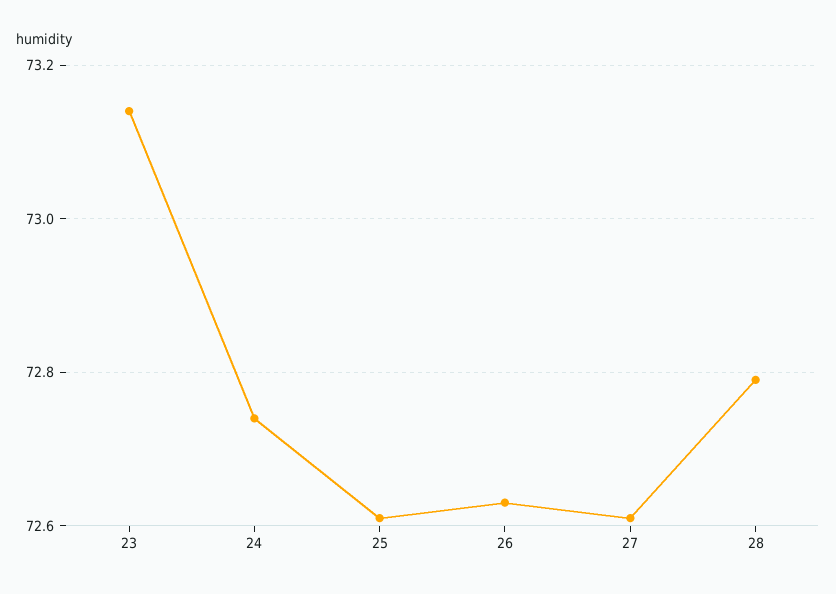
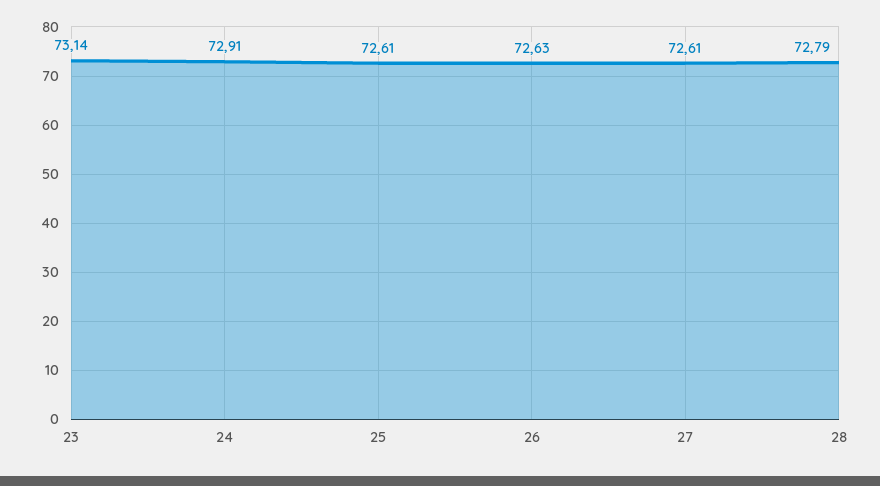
  {
    "23": 73.14,
-   "24": 72.75,
+   "24": 72.91,
    "25": 72.61,
    "26": 72.63,
    "27": 72.61,
    "28": 72.79
  }

